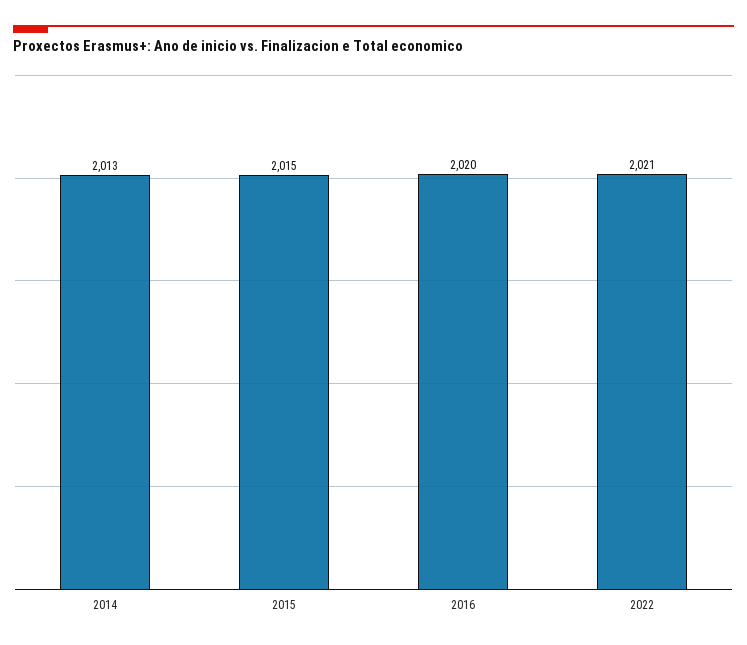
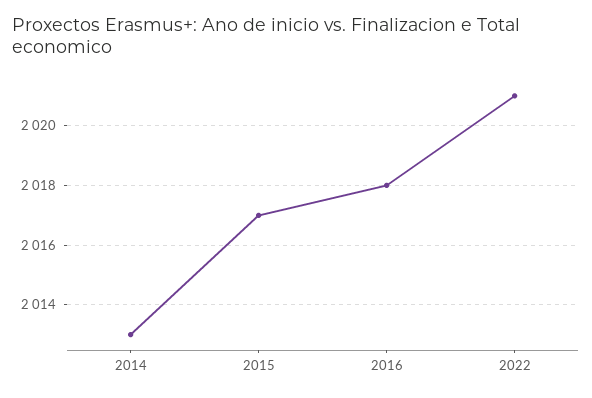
  {
    "2014": 2013,
-   "2015": 2015,
+   "2015": 2017,
-   "2016": 2020,
+   "2016": 2018,
    "2022": 2021
  }

